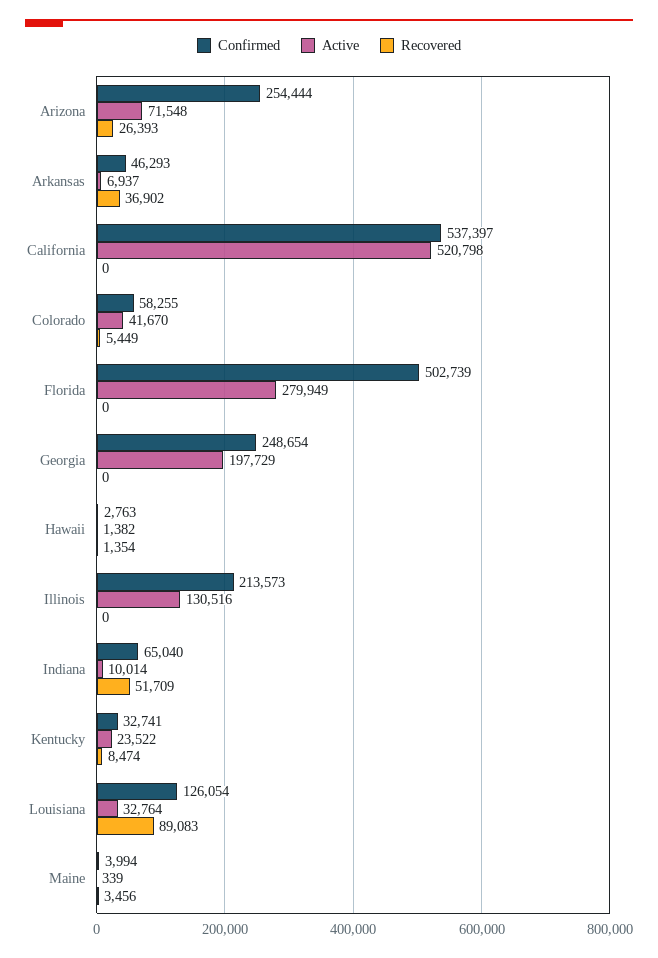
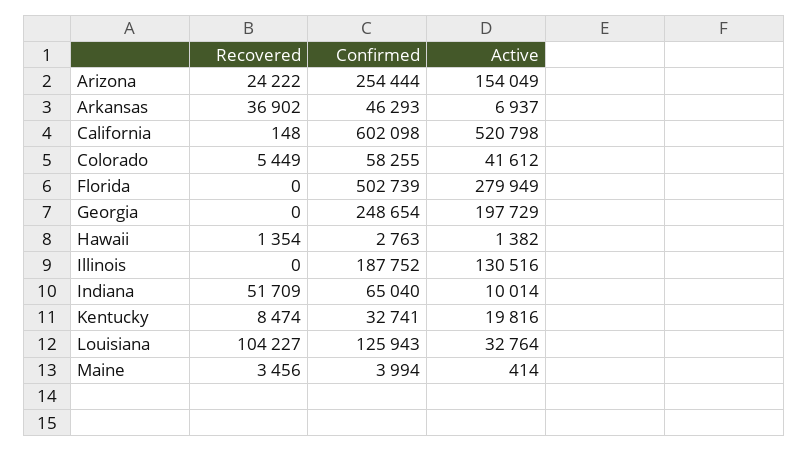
  {
    "Confirmed": {
      "Arizona": 254444,
      "Arkansas": 46293,
-     "California": 537397,
+     "California": 602098,
      "Colorado": 58255,
      "Florida": 502739,
      "Georgia": 248654,
      "Hawaii": 2763,
-     "Illinois": 213573,
+     "Illinois": 187752,
      "Indiana": 65040,
      "Kentucky": 32741,
-     "Louisiana": 126054,
+     "Louisiana": 125943,
      "Maine": 3994
    },
    "Active": {
-     "Arizona": 71548,
+     "Arizona": 154049,
      "Arkansas": 6937,
      "California": 520798,
-     "Colorado": 41670,
+     "Colorado": 41612,
      "Florida": 279949,
      "Georgia": 197729,
      "Hawaii": 1382,
      "Illinois": 130516,
      "Indiana": 10014,
-     "Kentucky": 23522,
+     "Kentucky": 19816,
      "Louisiana": 32764,
-     "Maine": 339
+     "Maine": 414
    },
    "Recovered": {
-     "Arizona": 26393,
+     "Arizona": 24222,
      "Arkansas": 36902,
-     "California": 0,
+     "California": 148,
      "Colorado": 5449,
      "Florida": 0,
      "Georgia": 0,
      "Hawaii": 1354,
      "Illinois": 0,
      "Indiana": 51709,
      "Kentucky": 8474,
-     "Louisiana": 89083,
+     "Louisiana": 104227,
      "Maine": 3456
    }
  }

